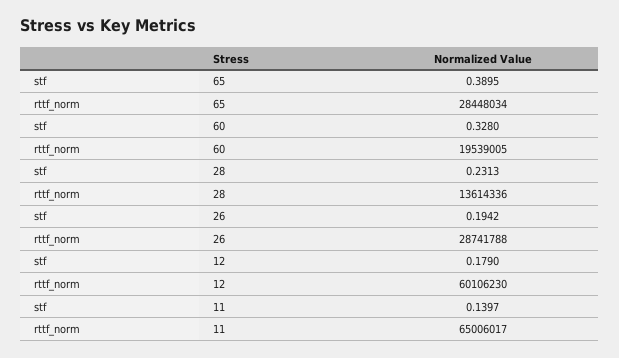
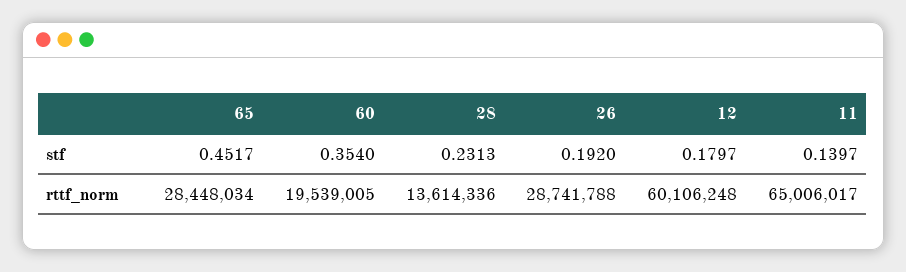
  {
    "stf": {
-     "65": 0.3895,
+     "65": 0.4517,
-     "60": 0.328,
+     "60": 0.354,
      "28": 0.2313,
-     "26": 0.1942,
+     "26": 0.192,
-     "12": 0.179,
+     "12": 0.1797,
      "11": 0.1397
    },
    "rttf_norm": {
      "65": 28448034,
      "60": 19539005,
      "28": 13614336,
      "26": 28741788,
-     "12": 60106230,
+     "12": 60106248,
      "11": 65006017
    }
  }

